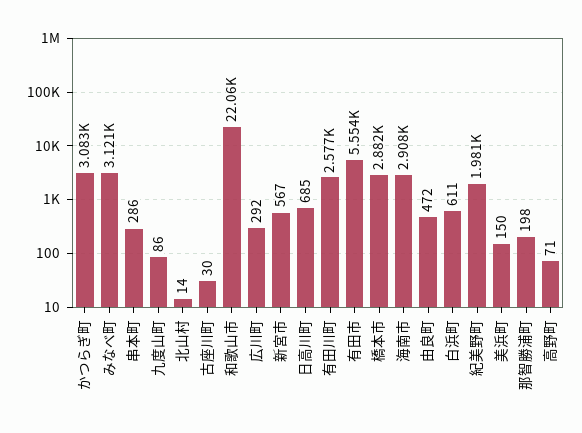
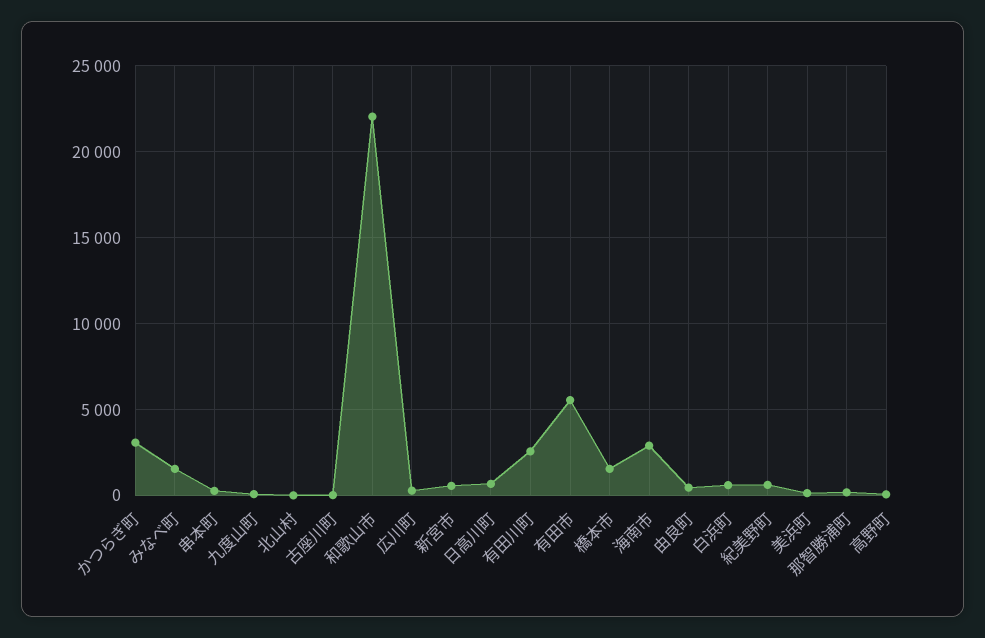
  {
    "かつらぎ町": 3083,
-   "みなべ町": 3121,
+   "みなべ町": 1500,
    "串本町": 286,
    "九度山町": 86,
    "北山村": 14,
    "古座川町": 30,
    "和歌山市": 22060,
    "広川町": 292,
    "新宮市": 567,
    "日高川町": 685,
    "有田川町": 2577,
    "有田市": 5554,
-   "橋本市": 2882,
+   "橋本市": 1500,
    "海南市": 2908,
    "由良町": 472,
    "白浜町": 611,
-   "紀美野町": 1981,
+   "紀美野町": 500,
    "美浜町": 150,
    "那智勝浦町": 198,
    "高野町": 71
  }

